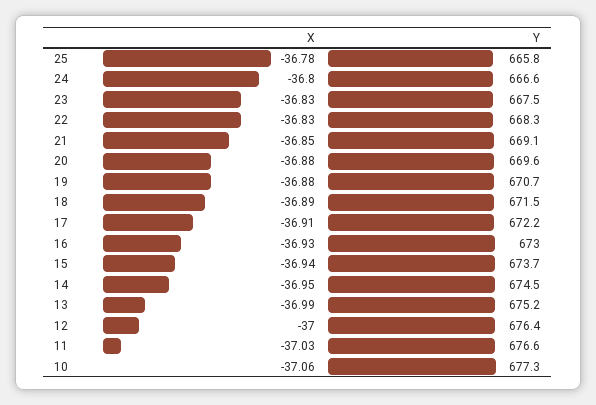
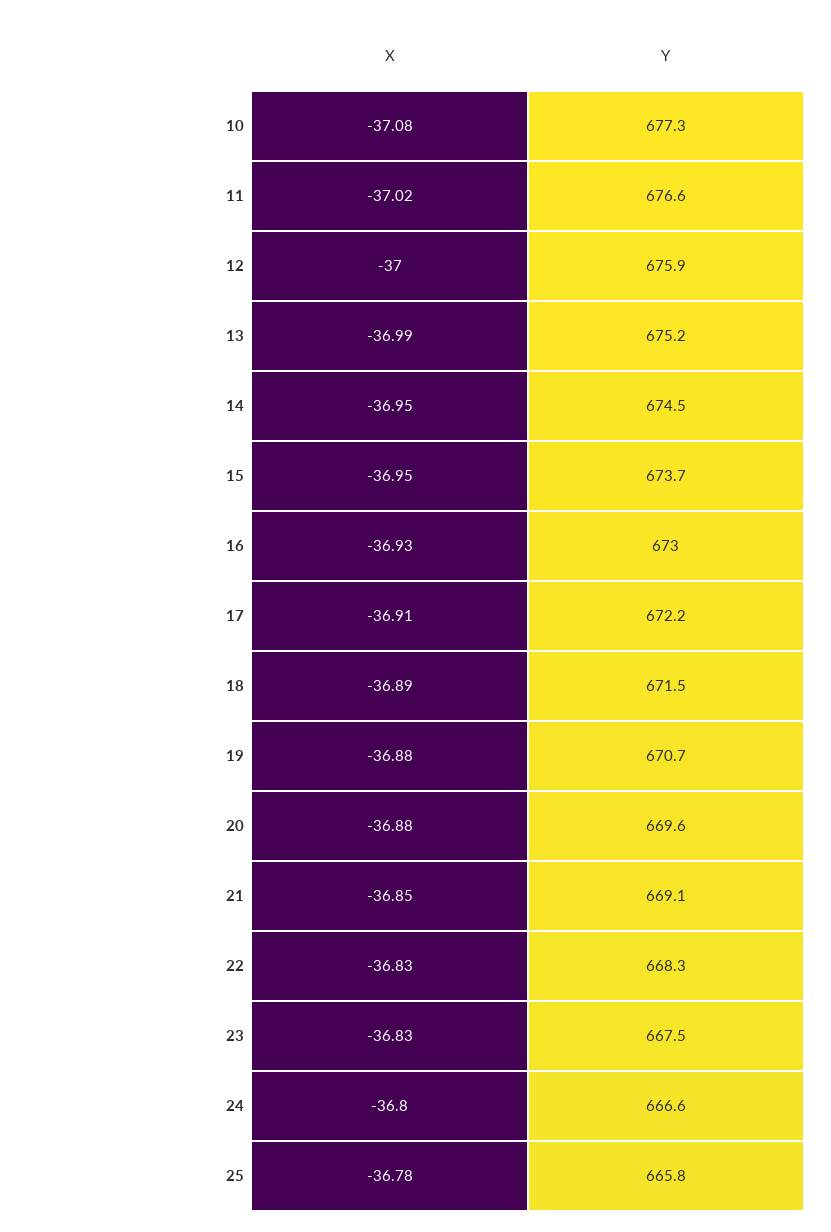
  {
    "X": {
      "25": -36.78,
      "24": -36.8,
      "23": -36.83,
      "22": -36.83,
      "21": -36.85,
      "20": -36.88,
      "19": -36.88,
      "18": -36.89,
      "17": -36.91,
      "16": -36.93,
-     "15": -36.94,
+     "15": -36.95,
      "14": -36.95,
      "13": -36.99,
      "12": -37,
-     "11": -37.03,
+     "11": -37.02,
-     "10": -37.06
+     "10": -37.08
    },
    "Y": {
      "25": 665.8,
      "24": 666.6,
      "23": 667.5,
      "22": 668.3,
      "21": 669.1,
      "20": 669.6,
      "19": 670.7,
      "18": 671.5,
      "17": 672.2,
      "16": 673,
      "15": 673.7,
      "14": 674.5,
      "13": 675.2,
-     "12": 676.4,
+     "12": 675.9,
      "11": 676.6,
      "10": 677.3
    }
  }

